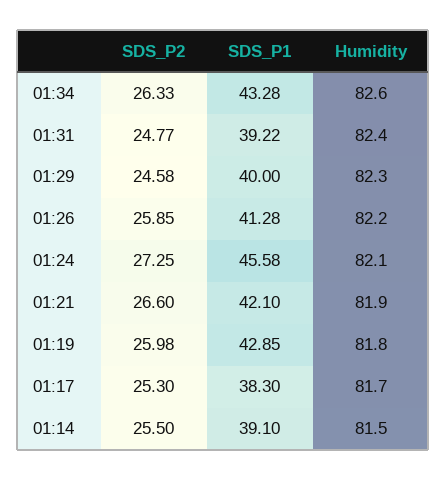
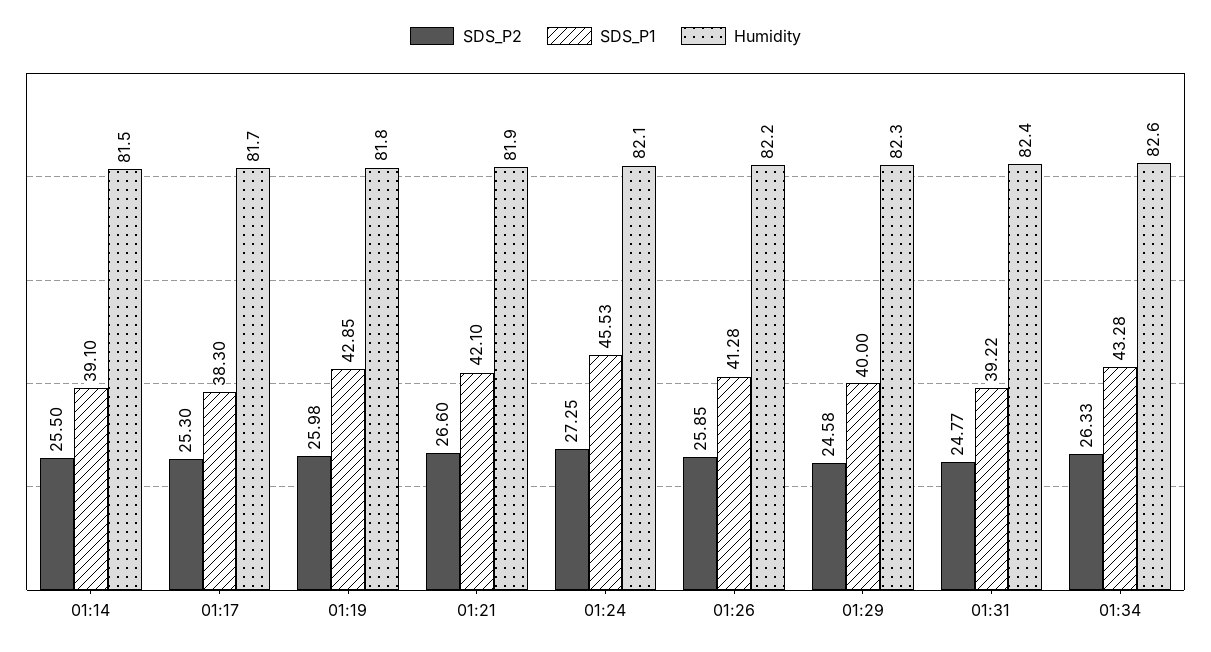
  {
    "SDS_P2": {
      "01:34": 26.33,
      "01:31": 24.77,
      "01:29": 24.58,
      "01:26": 25.85,
      "01:24": 27.25,
      "01:21": 26.6,
      "01:19": 25.98,
      "01:17": 25.3,
      "01:14": 25.5
    },
    "SDS_P1": {
      "01:34": 43.28,
      "01:31": 39.22,
      "01:29": 40,
      "01:26": 41.28,
-     "01:24": 45.58,
+     "01:24": 45.53,
      "01:21": 42.1,
      "01:19": 42.85,
      "01:17": 38.3,
      "01:14": 39.1
    },
    "Humidity": {
      "01:34": 82.6,
      "01:31": 82.4,
      "01:29": 82.3,
      "01:26": 82.2,
      "01:24": 82.1,
      "01:21": 81.9,
      "01:19": 81.8,
      "01:17": 81.7,
      "01:14": 81.5
    }
  }

